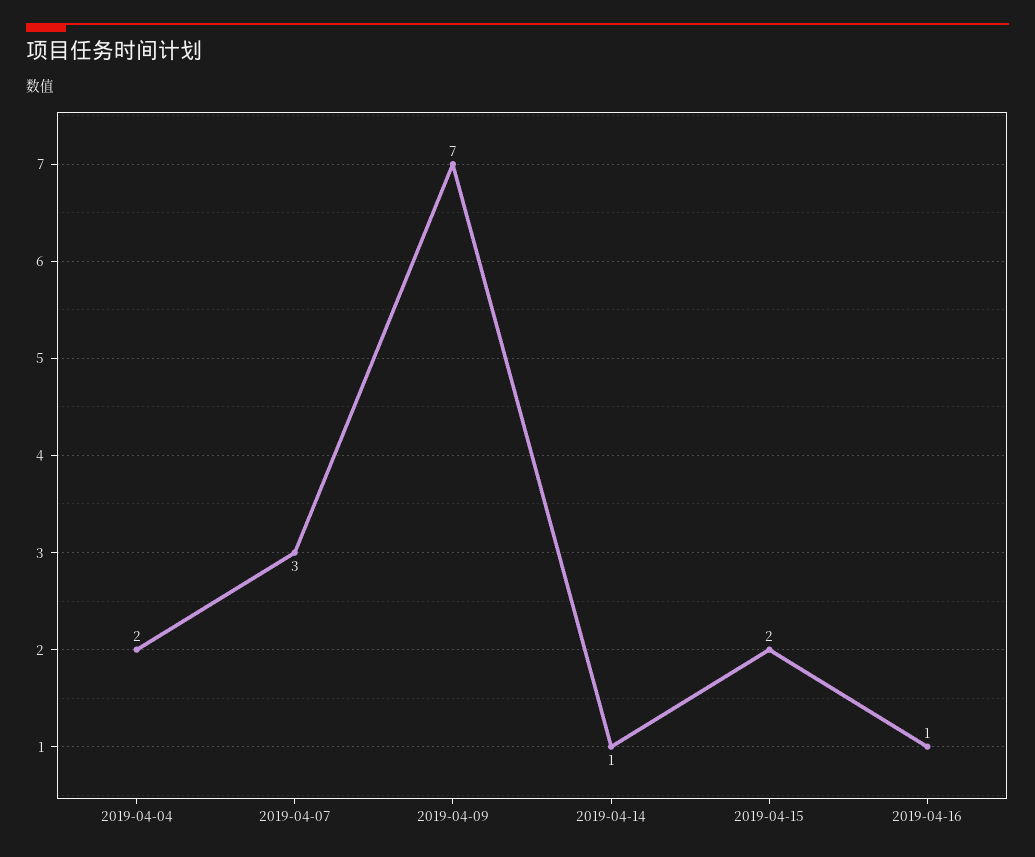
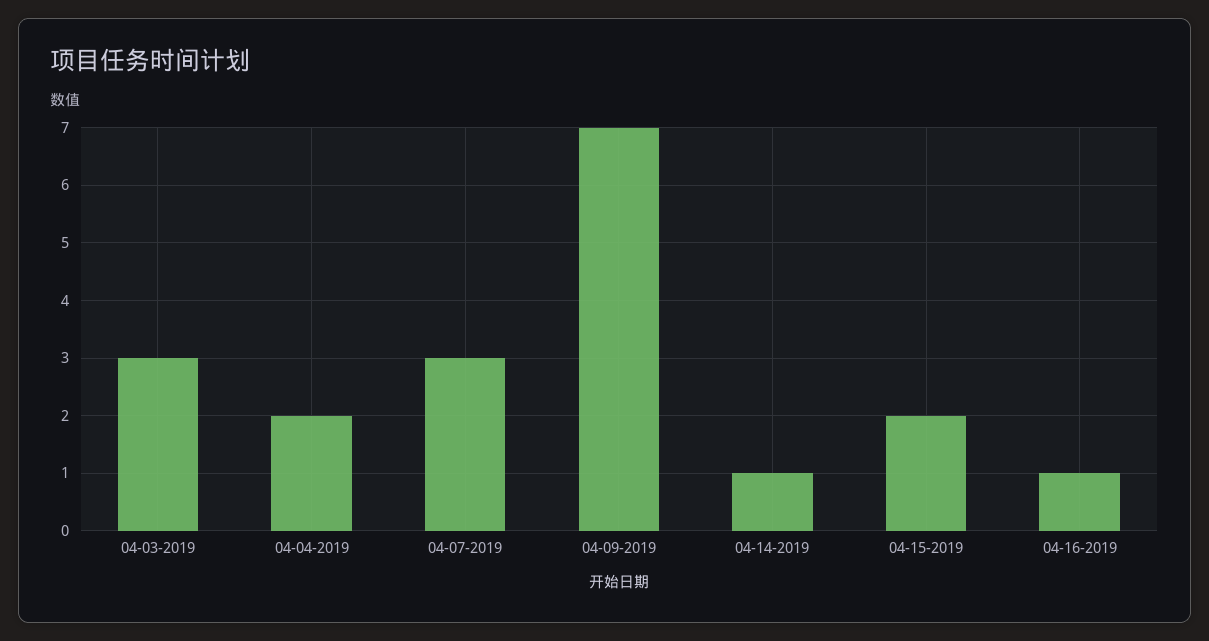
  {
    "2019-04-04": 2,
    "2019-04-07": 3,
    "2019-04-09": 7,
    "2019-04-14": 1,
    "2019-04-15": 2,
-   "2019-04-16": 1
+   "2019-04-16": 1,
+   "04-03-2019": 3
  }

